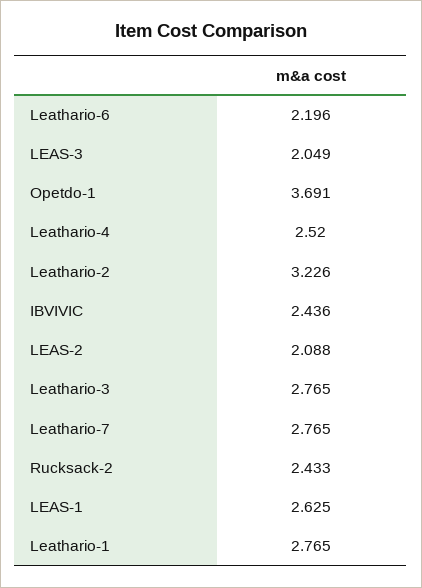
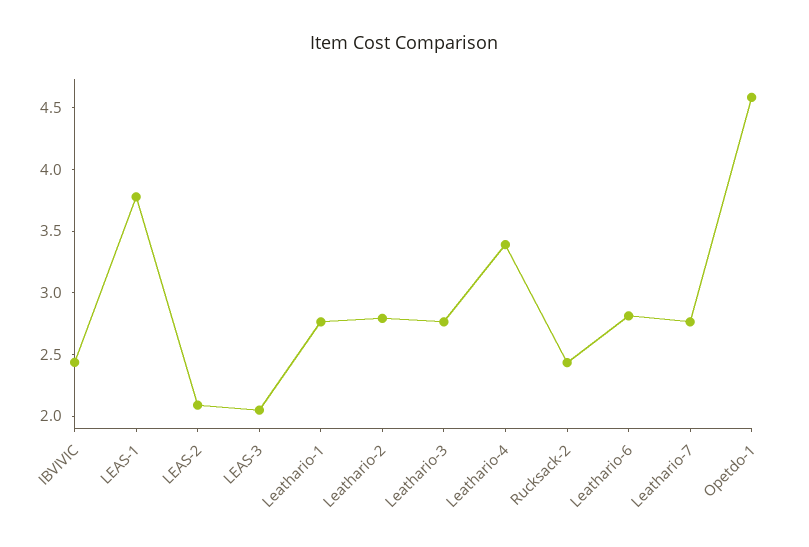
  {
-   "Leathario-6": 2.196,
+   "Leathario-6": 2.8,
    "LEAS-3": 2.049,
-   "Opetdo-1": 3.691,
+   "Opetdo-1": 4.6,
-   "Leathario-4": 2.52,
+   "Leathario-4": 3.4,
-   "Leathario-2": 3.226,
+   "Leathario-2": 2.8,
    "IBVIVIC": 2.436,
    "LEAS-2": 2.088,
    "Leathario-3": 2.765,
    "Leathario-7": 2.765,
    "Rucksack-2": 2.433,
-   "LEAS-1": 2.625,
+   "LEAS-1": 3.8,
    "Leathario-1": 2.765
  }

